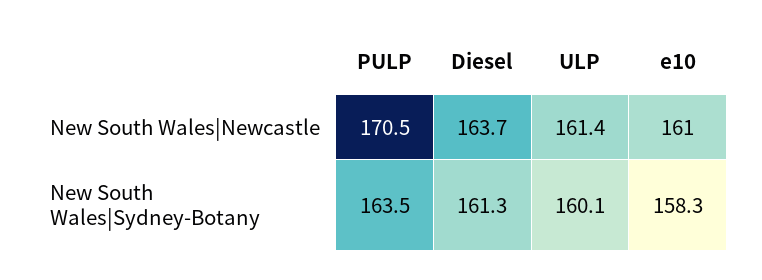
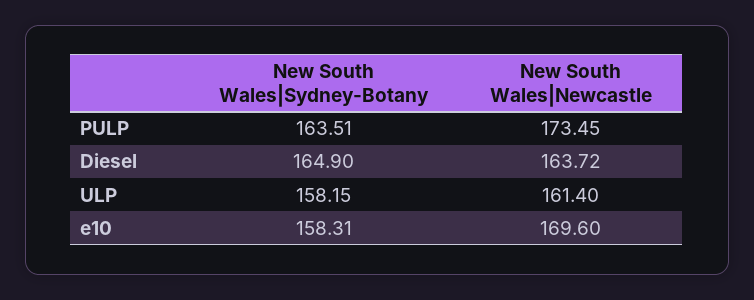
  {
    "PULP": {
-     "New South Wales|Newcastle": 170.5,
+     "New South Wales|Newcastle": 173.45,
      "New South Wales|Sydney-Botany": 163.51
    },
    "Diesel": {
      "New South Wales|Newcastle": 163.72,
-     "New South Wales|Sydney-Botany": 161.3
+     "New South Wales|Sydney-Botany": 164.9
    },
    "ULP": {
      "New South Wales|Newcastle": 161.4,
-     "New South Wales|Sydney-Botany": 160.1
+     "New South Wales|Sydney-Botany": 158.15
    },
    "e10": {
-     "New South Wales|Newcastle": 161,
+     "New South Wales|Newcastle": 169.6,
      "New South Wales|Sydney-Botany": 158.31
    }
  }

